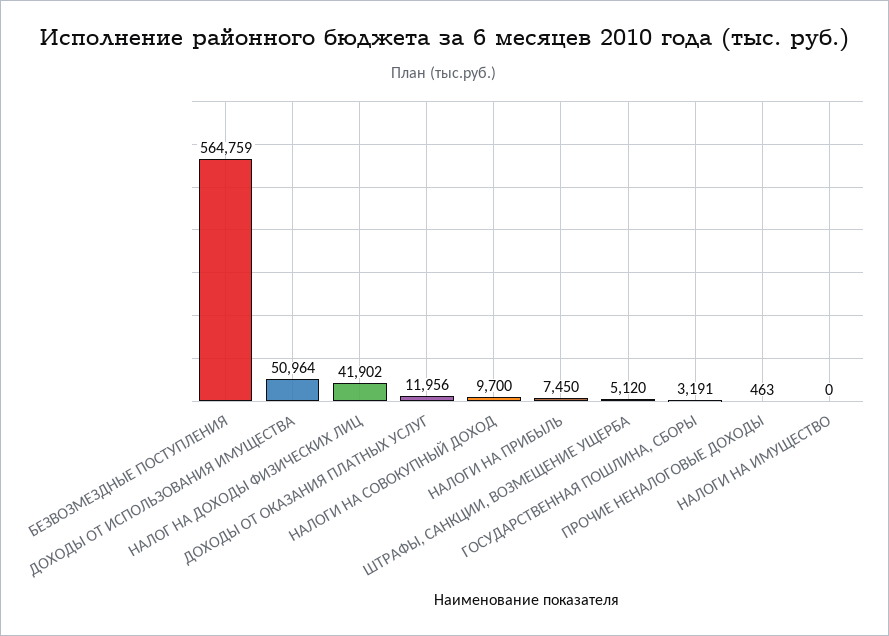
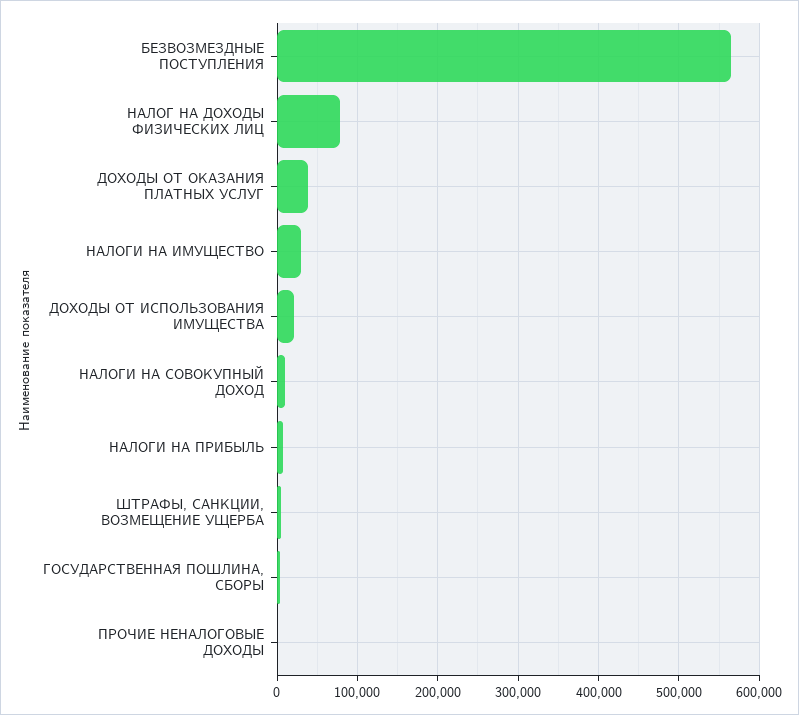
  {
    "БЕЗВОЗМЕЗДНЫЕ ПОСТУПЛЕНИЯ": 564759,
-   "ДОХОДЫ ОТ ИСПОЛЬЗОВАНИЯ ИМУЩЕСТВА": 50964,
+   "ДОХОДЫ ОТ ИСПОЛЬЗОВАНИЯ ИМУЩЕСТВА": 20000,
-   "НАЛОГ НА ДОХОДЫ ФИЗИЧЕСКИХ ЛИЦ": 41902,
+   "НАЛОГ НА ДОХОДЫ ФИЗИЧЕСКИХ ЛИЦ": 80000,
-   "ДОХОДЫ ОТ ОКАЗАНИЯ ПЛАТНЫХ УСЛУГ": 11956,
+   "ДОХОДЫ ОТ ОКАЗАНИЯ ПЛАТНЫХ УСЛУГ": 40000,
    "НАЛОГИ НА СОВОКУПНЫЙ ДОХОД": 9700,
    "НАЛОГИ НА ПРИБЫЛЬ": 7450,
    "ШТРАФЫ, САНКЦИИ, ВОЗМЕЩЕНИЕ УЩЕРБА": 5120,
    "ГОСУДАРСТВЕННАЯ ПОШЛИНА, СБОРЫ": 3191,
    "ПРОЧИЕ НЕНАЛОГОВЫЕ ДОХОДЫ": 463,
-   "НАЛОГИ НА ИМУЩЕСТВО": 0
+   "НАЛОГИ НА ИМУЩЕСТВО": 30000
  }

